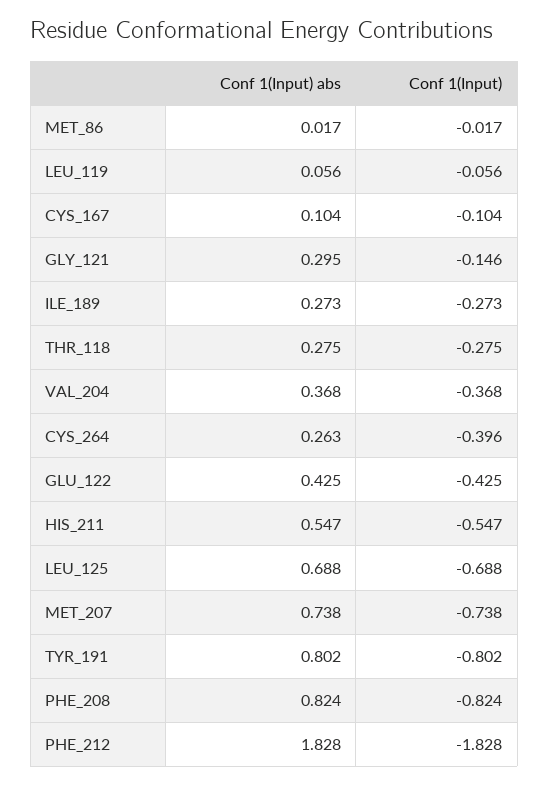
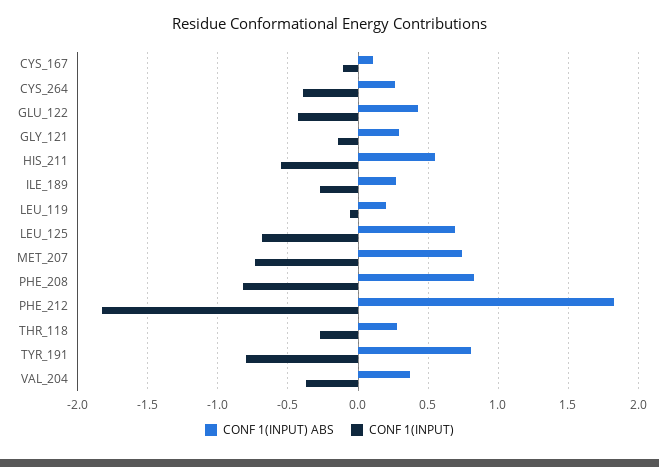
  {
    "Conf 1(Input) abs": {
-     "MET_86": 0.017,
-     "LEU_119": 0.056,
+     "LEU_119": 0.2,
      "CYS_167": 0.104,
      "GLY_121": 0.295,
      "ILE_189": 0.273,
      "THR_118": 0.275,
      "VAL_204": 0.368,
      "CYS_264": 0.263,
      "GLU_122": 0.425,
      "HIS_211": 0.547,
      "LEU_125": 0.688,
      "MET_207": 0.738,
      "TYR_191": 0.802,
      "PHE_208": 0.824,
      "PHE_212": 1.828
    },
    "Conf 1(Input)": {
-     "MET_86": -0.017,
      "LEU_119": -0.056,
      "CYS_167": -0.104,
      "GLY_121": -0.146,
      "ILE_189": -0.273,
      "THR_118": -0.275,
      "VAL_204": -0.368,
      "CYS_264": -0.396,
      "GLU_122": -0.425,
      "HIS_211": -0.547,
      "LEU_125": -0.688,
      "MET_207": -0.738,
      "TYR_191": -0.802,
      "PHE_208": -0.824,
      "PHE_212": -1.828
    }
  }

